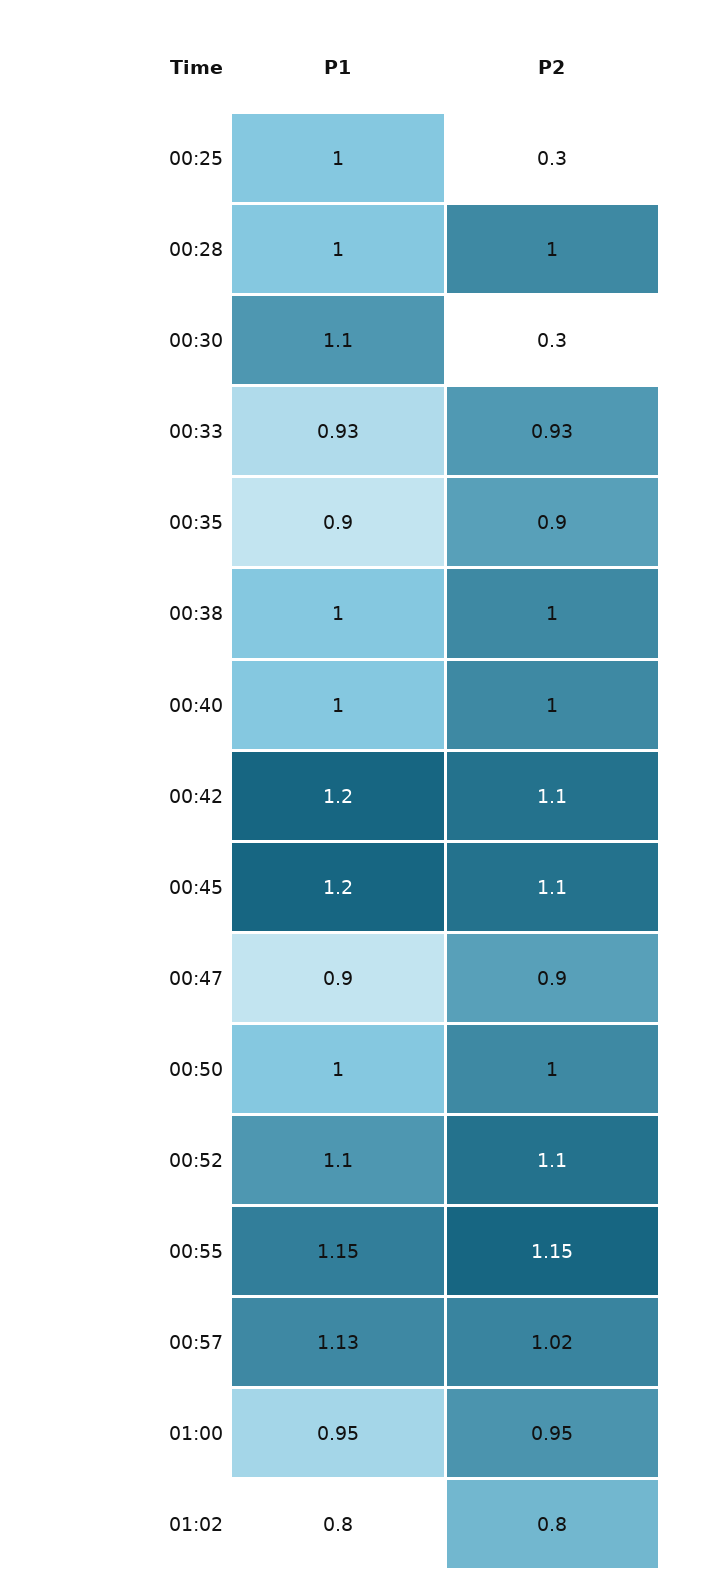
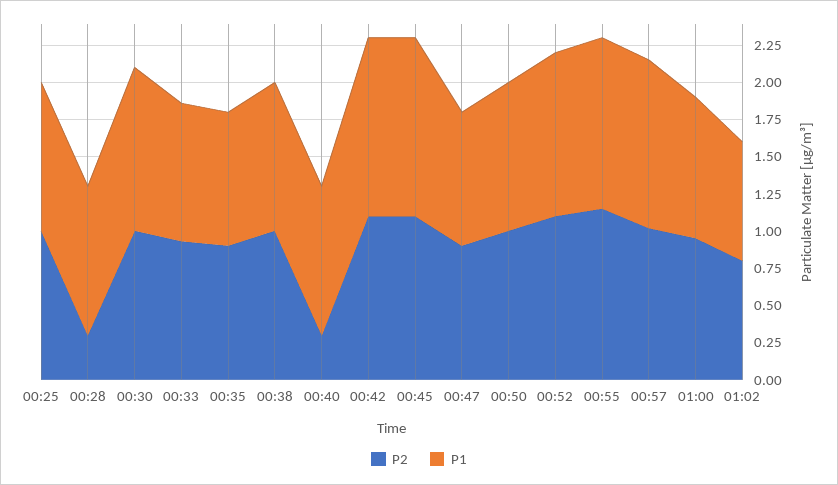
  {
    "P1": {
      "00:25": 1,
      "00:28": 1,
      "00:30": 1.1,
      "00:33": 0.93,
      "00:35": 0.9,
      "00:38": 1,
      "00:40": 1,
      "00:42": 1.2,
      "00:45": 1.2,
      "00:47": 0.9,
      "00:50": 1,
      "00:52": 1.1,
      "00:55": 1.15,
      "00:57": 1.13,
      "01:00": 0.95,
      "01:02": 0.8
    },
    "P2": {
-     "00:25": 0.3,
+     "00:25": 1,
-     "00:28": 1,
+     "00:28": 0.25,
-     "00:30": 0.3,
+     "00:30": 1,
      "00:33": 0.93,
      "00:35": 0.9,
      "00:38": 1,
-     "00:40": 1,
+     "00:40": 0.25,
      "00:42": 1.1,
      "00:45": 1.1,
      "00:47": 0.9,
      "00:50": 1,
      "00:52": 1.1,
      "00:55": 1.15,
      "00:57": 1.02,
      "01:00": 0.95,
      "01:02": 0.8
    }
  }

